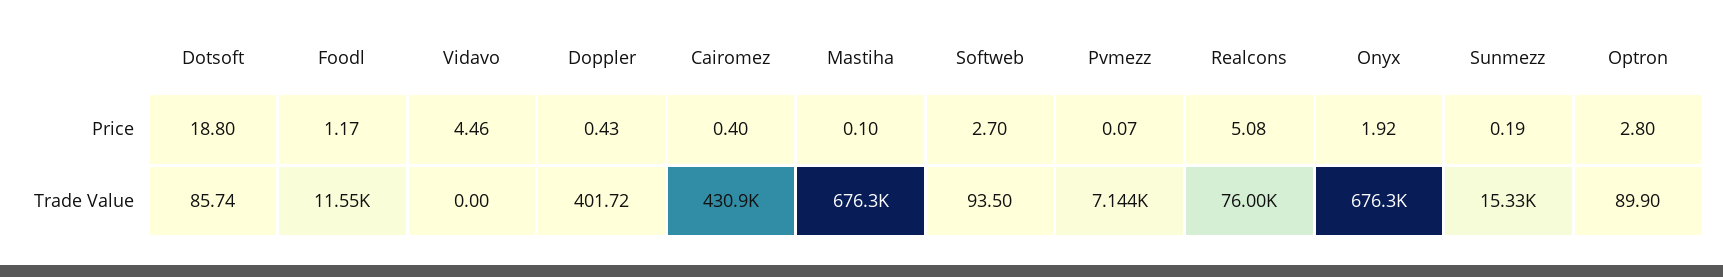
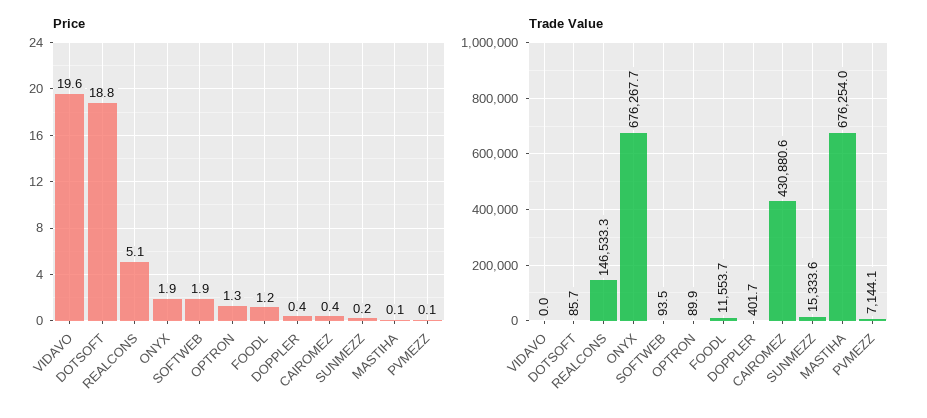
  {
    "Price": {
      "Dotsoft": 18.8,
      "Foodl": 1.17,
-     "Vidavo": 4.46,
+     "Vidavo": 19.6,
      "Doppler": 0.43,
      "Cairomez": 0.4,
      "Mastiha": 0.1,
-     "Softweb": 2.7,
+     "Softweb": 1.9,
      "Pvmezz": 0.07,
      "Realcons": 5.08,
      "Onyx": 1.92,
      "Sunmezz": 0.19,
-     "Optron": 2.8
+     "Optron": 1.3
    },
    "Trade Value": {
      "Dotsoft": 85.74,
      "Foodl": 11553.7,
      "Vidavo": 0,
      "Doppler": 401.72,
      "Cairomez": 430880.6,
      "Mastiha": 676254,
      "Softweb": 93.5,
      "Pvmezz": 7144.1,
-     "Realcons": 76000,
+     "Realcons": 146533.3,
      "Onyx": 676267.7,
      "Sunmezz": 15333.6,
      "Optron": 89.9
    }
  }

